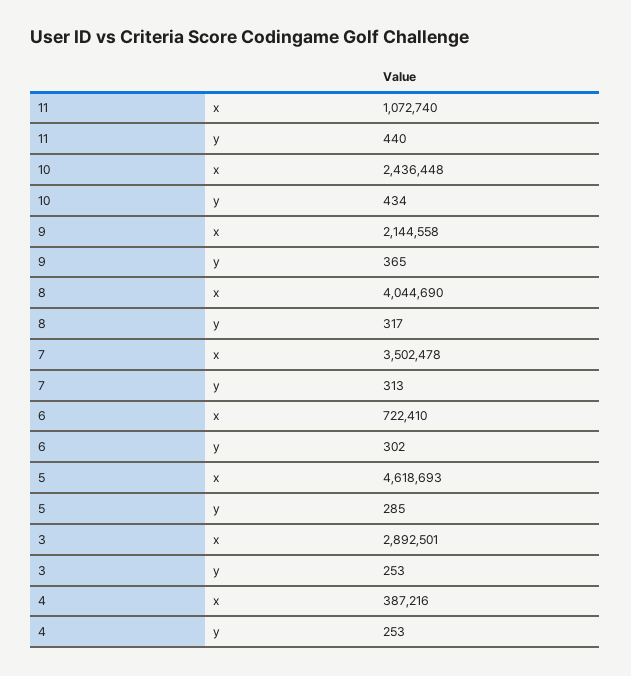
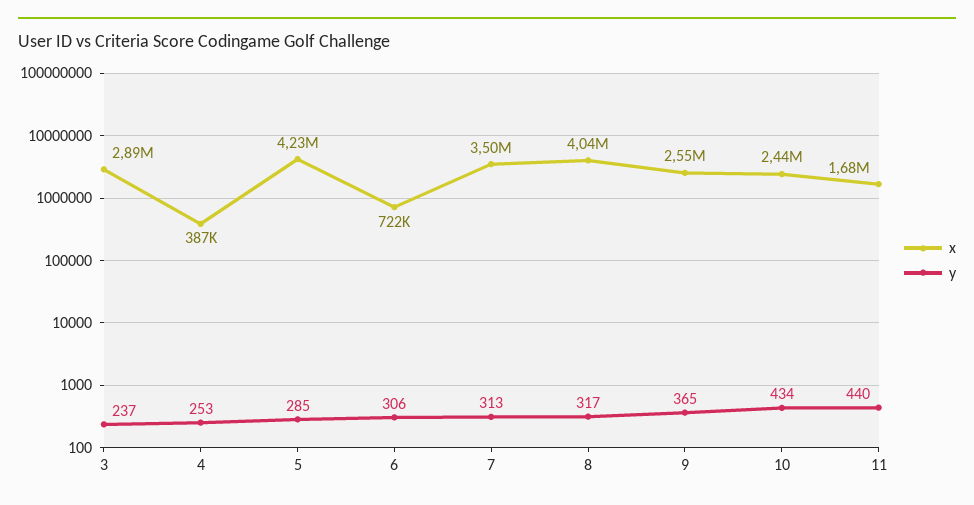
  {
    "x": {
-     "11": 1072740,
+     "11": 1680000,
      "10": 2436448,
-     "9": 2144558,
+     "9": 2550000,
      "8": 4044690,
      "7": 3502478,
      "6": 722410,
-     "5": 4618693,
+     "5": 4230000,
      "3": 2892501,
      "4": 387216
    },
    "y": {
      "11": 440,
      "10": 434,
      "9": 365,
      "8": 317,
      "7": 313,
-     "6": 302,
+     "6": 306,
      "5": 285,
-     "3": 253,
+     "3": 237,
      "4": 253
    }
  }

